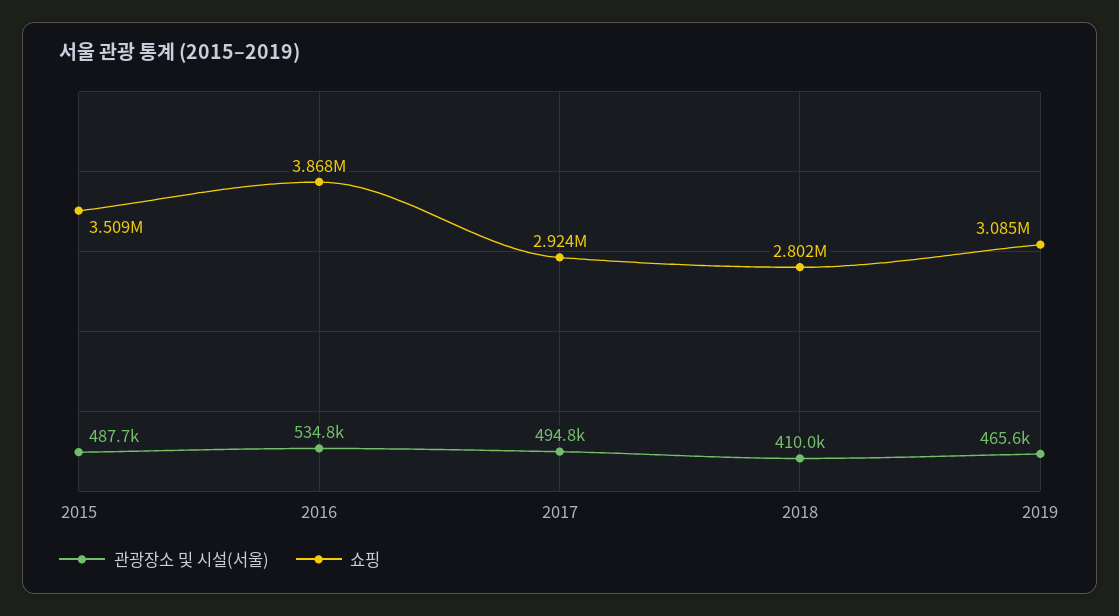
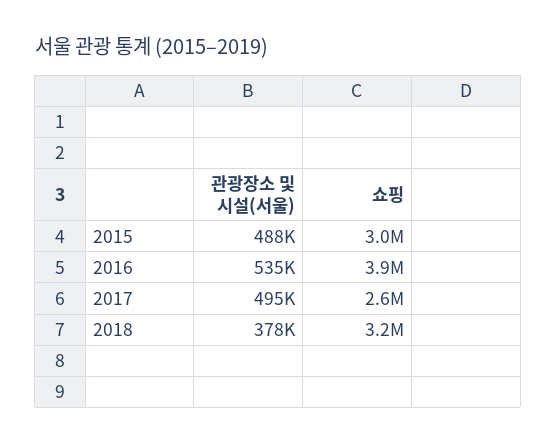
  {
    "관광장소 및 시설(서울)": {
      "2015": 487700,
      "2016": 534800,
      "2017": 494800,
-     "2018": 410000,
+     "2018": 378000
-     "2019": 465600
    },
    "쇼핑": {
-     "2015": 3509000,
+     "2015": 3000000,
      "2016": 3868000,
-     "2017": 2924000,
+     "2017": 2600000,
-     "2018": 2802000,
+     "2018": 3200000
-     "2019": 3085000
    }
  }

